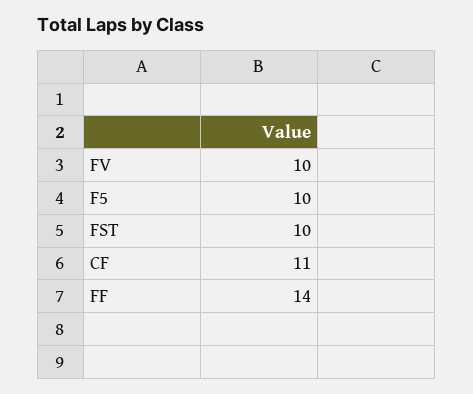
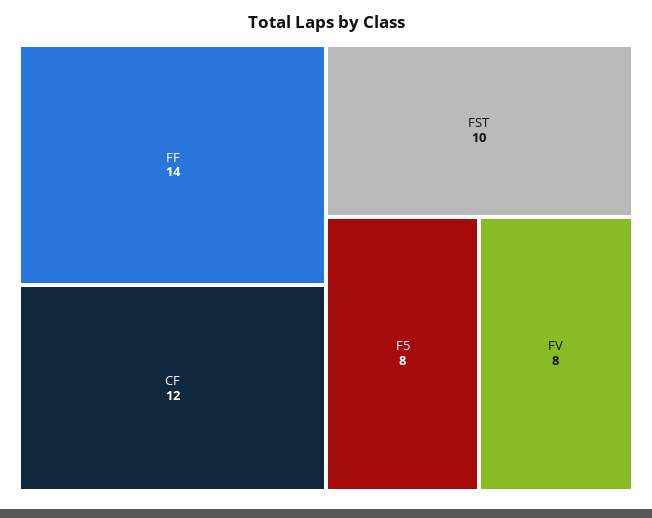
  {
-   "FV": 10,
+   "FV": 8,
-   "F5": 10,
+   "F5": 8,
    "FST": 10,
-   "CF": 11,
+   "CF": 12,
    "FF": 14
  }

